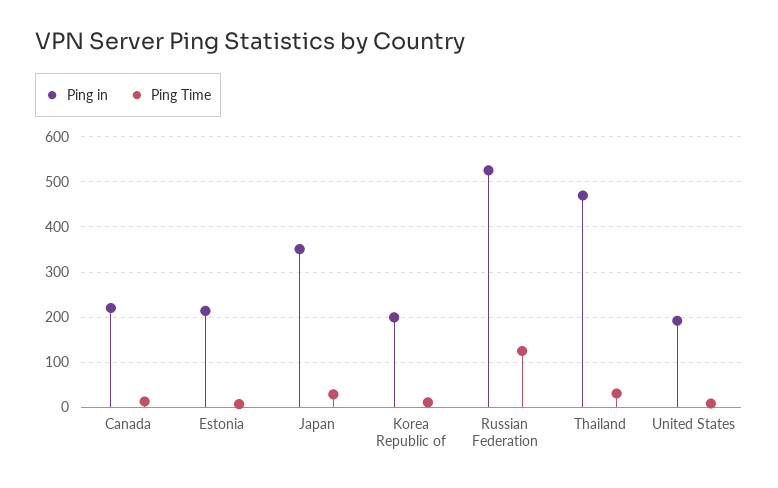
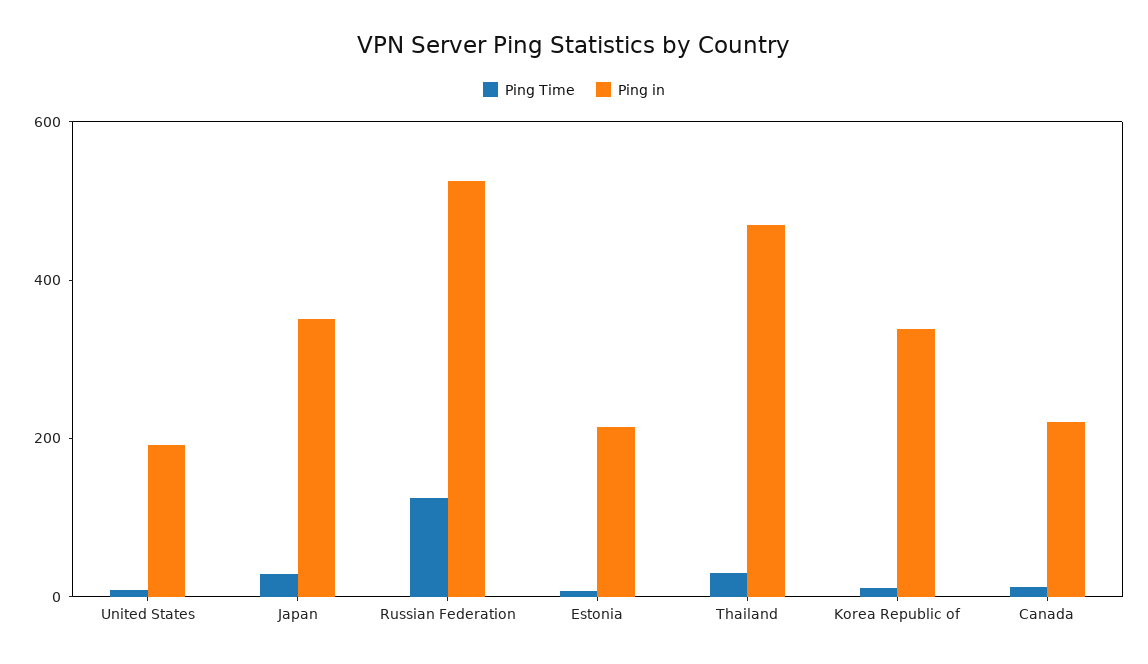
  {
    "Ping in": {
      "Canada": 220,
      "Estonia": 220,
      "Japan": 360,
-     "Korea Republic of": 200,
+     "Korea Republic of": 350,
      "Russian Federation": 520,
      "Thailand": 460,
      "United States": 200
    },
    "Ping Time": {
      "Canada": 20,
      "Estonia": 0,
      "Japan": 20,
      "Korea Republic of": 20,
      "Russian Federation": 120,
      "Thailand": 40,
      "United States": 0
    }
  }

